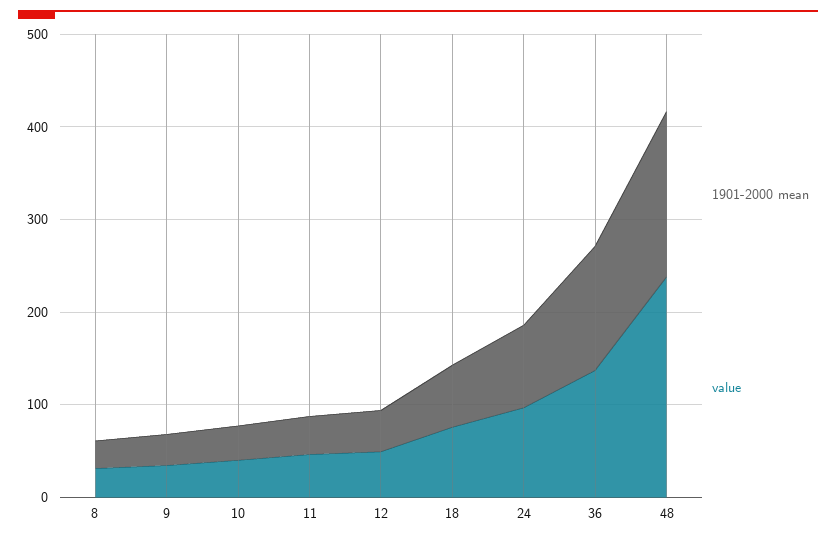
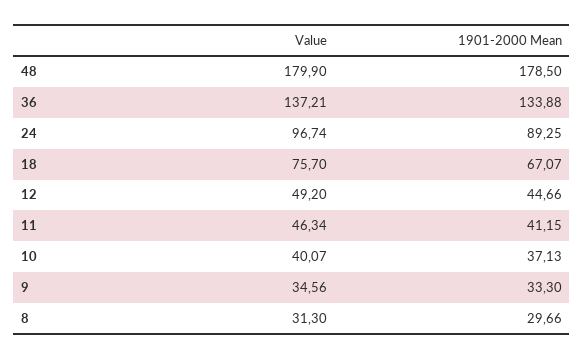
  {
    "1901-2000 mean": {
      "8": 29.66,
      "9": 33.3,
      "10": 37.13,
      "11": 41.15,
      "12": 44.66,
      "18": 67.07,
      "24": 89.25,
      "36": 133.88,
      "48": 178.5
    },
    "value": {
      "8": 31.3,
      "9": 34.56,
      "10": 40.07,
      "11": 46.34,
      "12": 49.2,
      "18": 75.7,
      "24": 96.74,
      "36": 137.21,
-     "48": 240
+     "48": 179.9
    }
  }

